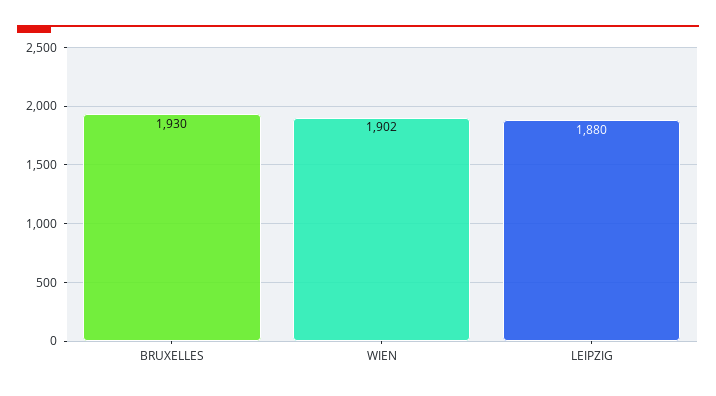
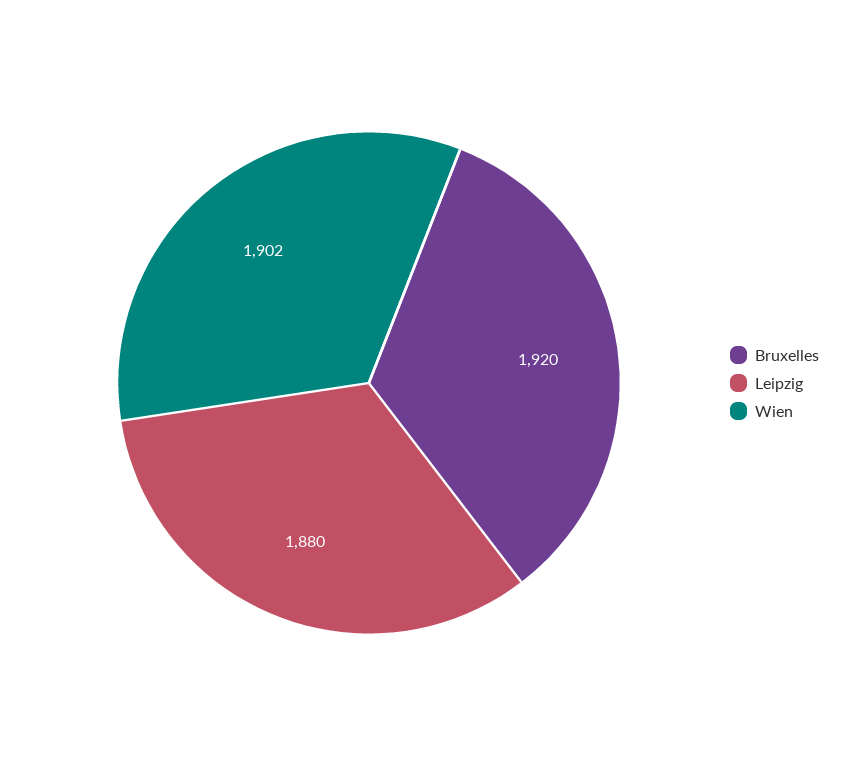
  {
-   "BRUXELLES": 1930,
+   "BRUXELLES": 1920,
    "WIEN": 1902,
    "LEIPZIG": 1880
  }

